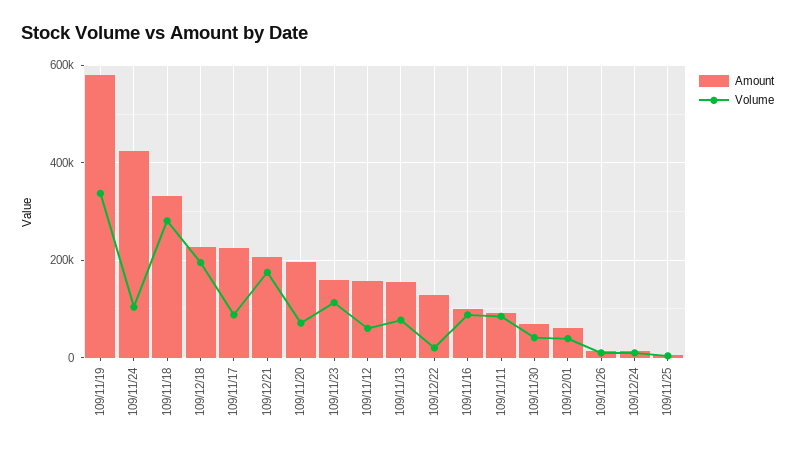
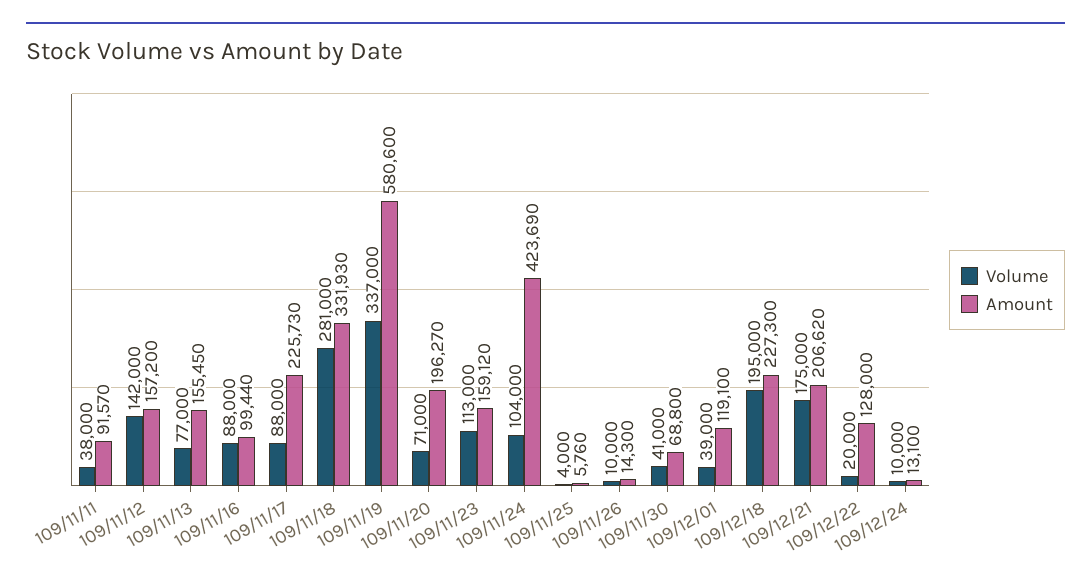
  {
    "Amount": {
      "109/11/19": 580600,
      "109/11/24": 423690,
      "109/11/18": 331930,
      "109/12/18": 227300,
      "109/11/17": 225730,
      "109/12/21": 206620,
      "109/11/20": 196270,
      "109/11/23": 159120,
      "109/11/12": 157200,
      "109/11/13": 155450,
      "109/12/22": 128000,
      "109/11/16": 99440,
      "109/11/11": 91570,
      "109/11/30": 68800,
-     "109/12/01": 60000,
+     "109/12/01": 119100,
      "109/11/26": 14300,
      "109/12/24": 13100,
      "109/11/25": 5760
    },
    "Volume": {
      "109/11/19": 337000,
      "109/11/24": 104000,
      "109/11/18": 281000,
      "109/12/18": 195000,
      "109/11/17": 88000,
      "109/12/21": 175000,
      "109/11/20": 71000,
      "109/11/23": 113000,
-     "109/11/12": 60000,
+     "109/11/12": 142000,
      "109/11/13": 77000,
      "109/12/22": 20000,
      "109/11/16": 88000,
-     "109/11/11": 80000,
+     "109/11/11": 38000,
      "109/11/30": 41000,
      "109/12/01": 39000,
      "109/11/26": 10000,
      "109/12/24": 10000,
      "109/11/25": 4000
    }
  }

